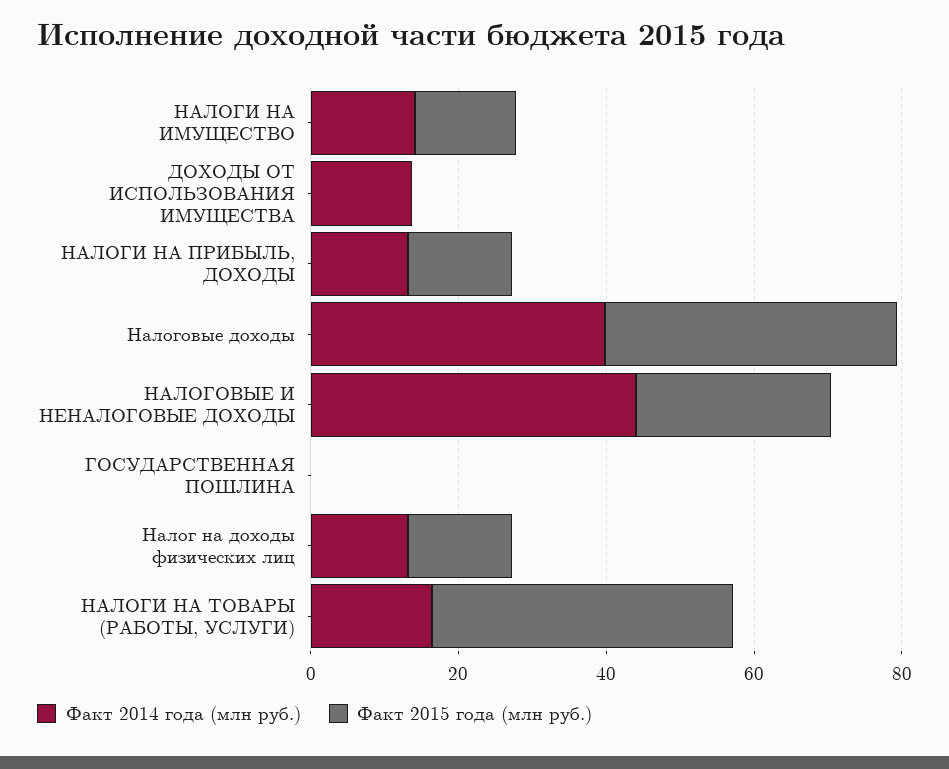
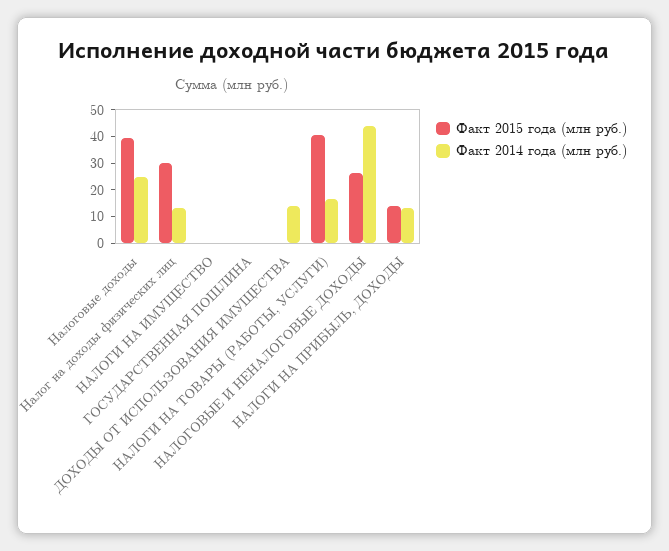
  {
    "Факт 2014 года (млн руб.)": {
-     "НАЛОГИ НА ИМУЩЕСТВО": 15,
+     "НАЛОГИ НА ИМУЩЕСТВО": 0,
      "ДОХОДЫ ОТ ИСПОЛЬЗОВАНИЯ ИМУЩЕСТВА": 15,
      "НАЛОГИ НА ПРИБЫЛЬ, ДОХОДЫ": 15,
-     "Налоговые доходы": 40,
+     "Налоговые доходы": 25,
      "НАЛОГОВЫЕ И НЕНАЛОГОВЫЕ ДОХОДЫ": 45,
      "ГОСУДАРСТВЕННАЯ ПОШЛИНА": 0,
      "Налог на доходы физических лиц": 15,
      "НАЛОГИ НА ТОВАРЫ (РАБОТЫ, УСЛУГИ)": 15
    },
    "Факт 2015 года (млн руб.)": {
-     "НАЛОГИ НА ИМУЩЕСТВО": 15,
+     "НАЛОГИ НА ИМУЩЕСТВО": 0,
      "ДОХОДЫ ОТ ИСПОЛЬЗОВАНИЯ ИМУЩЕСТВА": 0,
      "НАЛОГИ НА ПРИБЫЛЬ, ДОХОДЫ": 15,
      "Налоговые доходы": 40,
      "НАЛОГОВЫЕ И НЕНАЛОГОВЫЕ ДОХОДЫ": 25,
      "ГОСУДАРСТВЕННАЯ ПОШЛИНА": 0,
-     "Налог на доходы физических лиц": 15,
+     "Налог на доходы физических лиц": 30,
      "НАЛОГИ НА ТОВАРЫ (РАБОТЫ, УСЛУГИ)": 40
    }
  }

